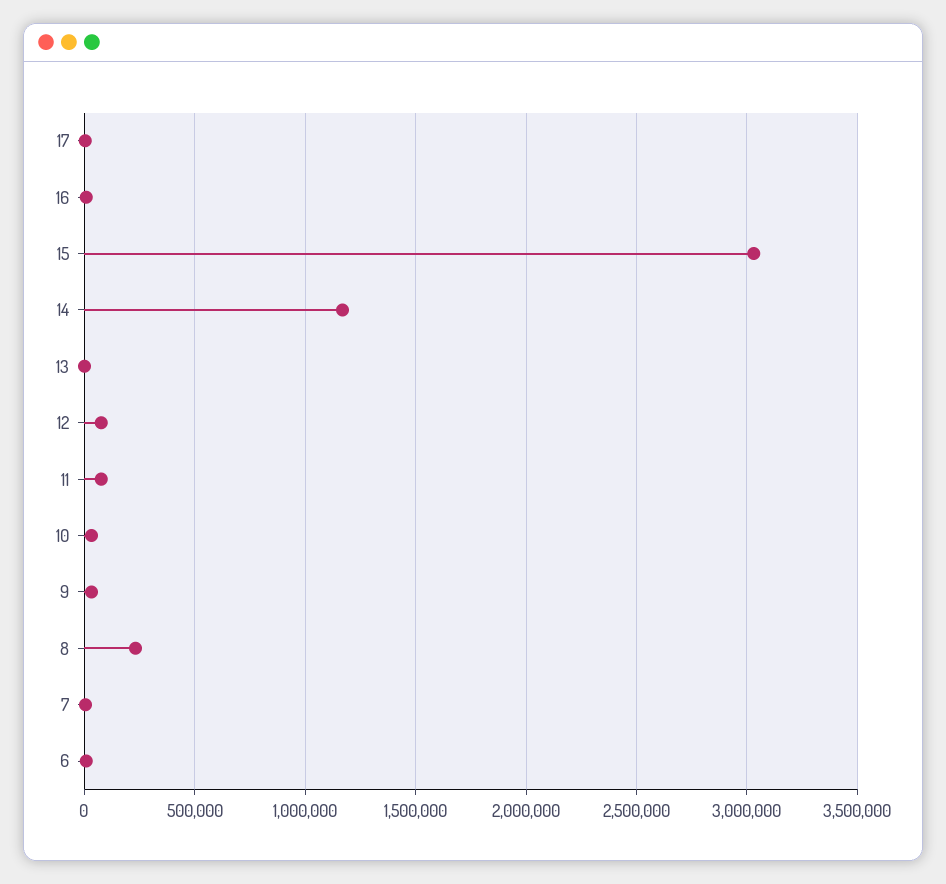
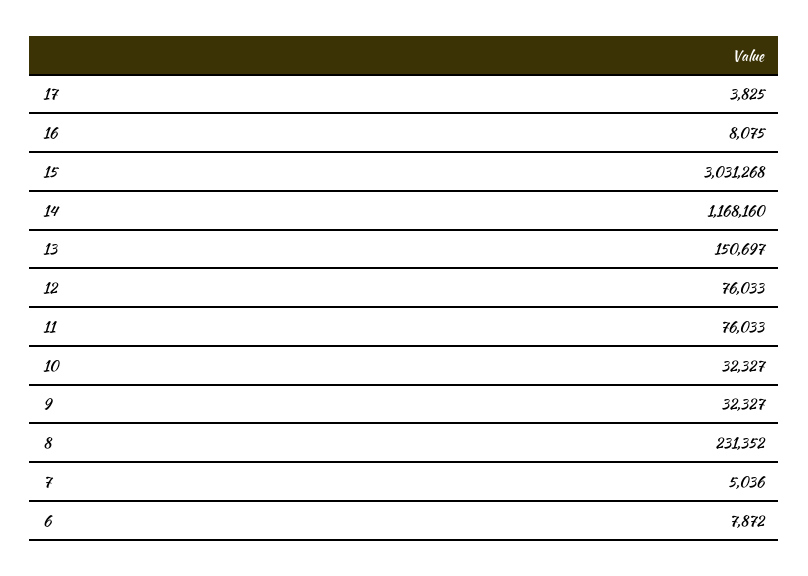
  {
    "17": 3825,
    "16": 8075,
    "15": 3031268,
    "14": 1168160,
-   "13": 0,
+   "13": 150697,
    "12": 76033,
    "11": 76033,
    "10": 32327,
    "9": 32327,
    "8": 231352,
    "7": 5036,
    "6": 7872
  }

